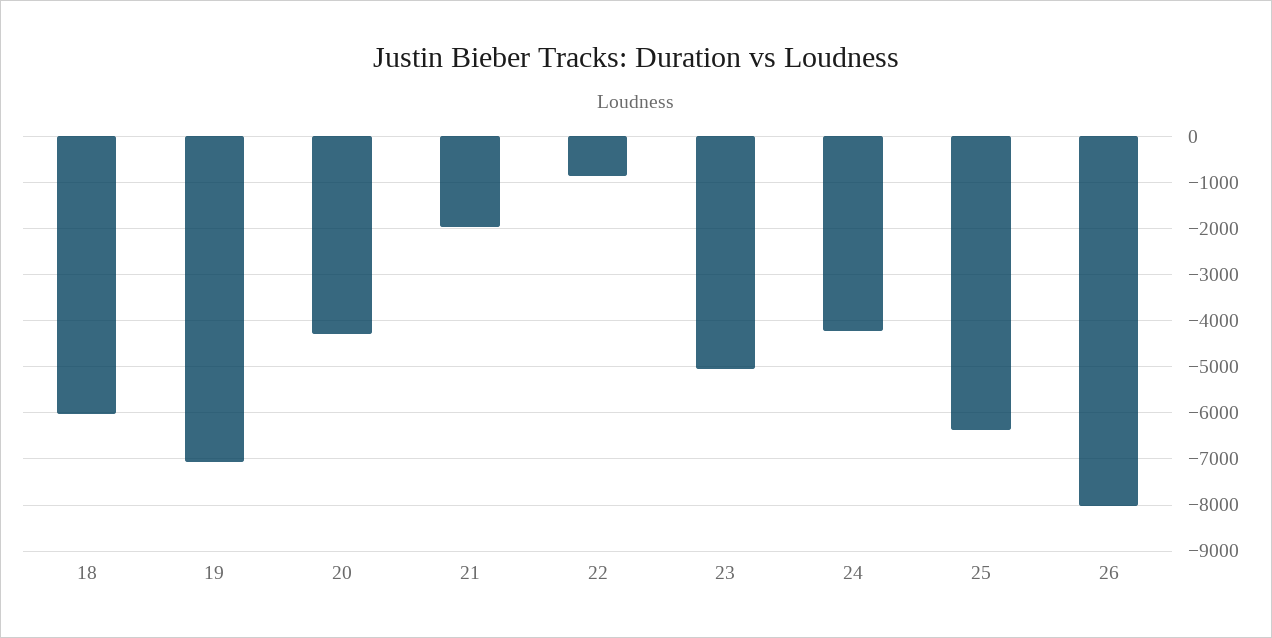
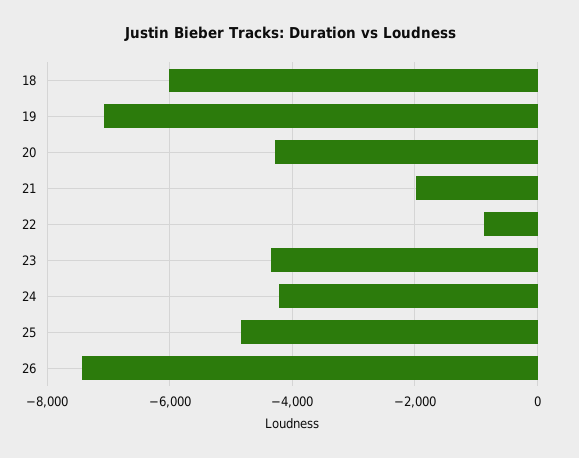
  {
    "18": -6000,
    "19": -7000,
    "20": -4200,
    "21": -2000,
    "22": -800,
-   "23": -5000,
+   "23": -4400,
    "24": -4200,
-   "25": -6400,
+   "25": -4800,
-   "26": -8000
+   "26": -7400
  }

